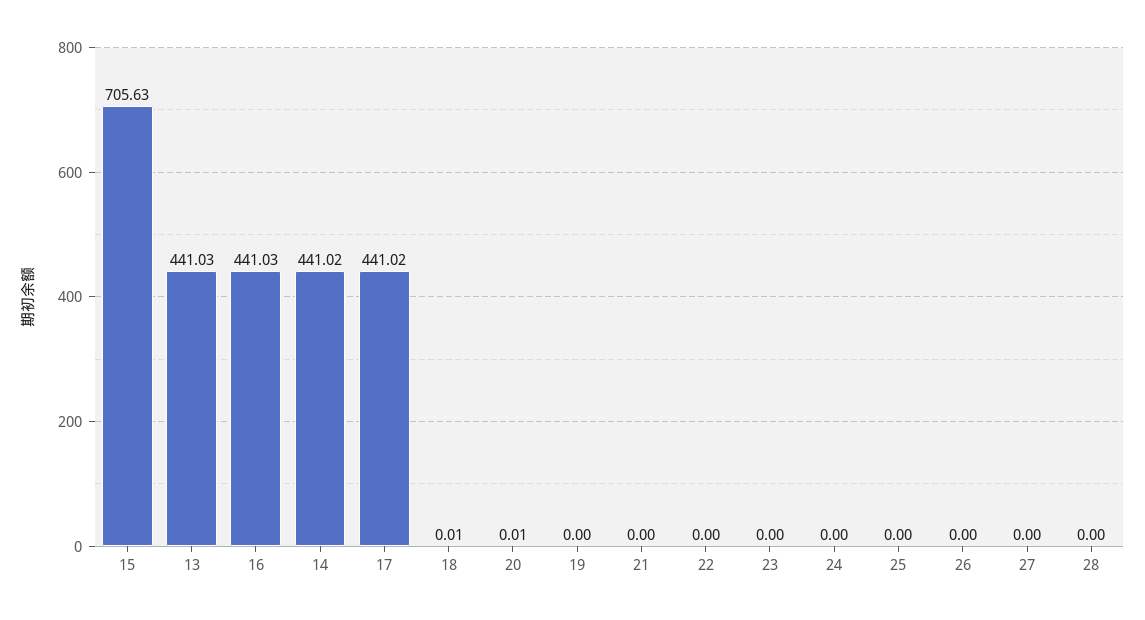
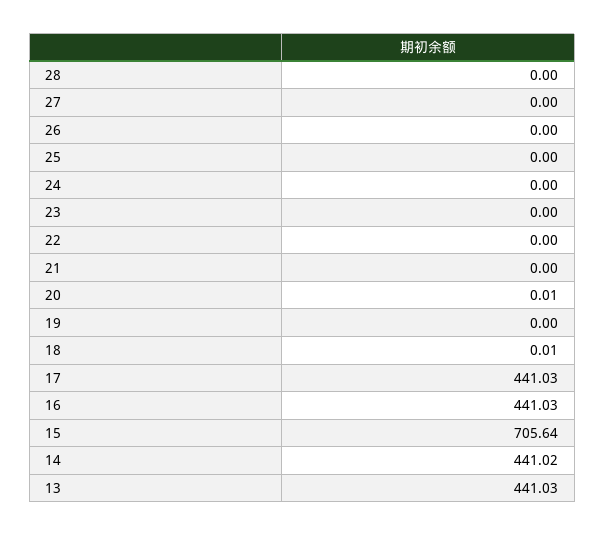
  {
-   "15": 705.63,
+   "15": 705.64,
    "13": 441.03,
    "16": 441.03,
    "14": 441.02,
-   "17": 441.02,
+   "17": 441.03,
    "18": 0.01,
    "20": 0.01,
    "19": 0,
    "21": 0,
    "22": 0,
    "23": 0,
    "24": 0,
    "25": 0,
    "26": 0,
    "27": 0,
    "28": 0
  }

